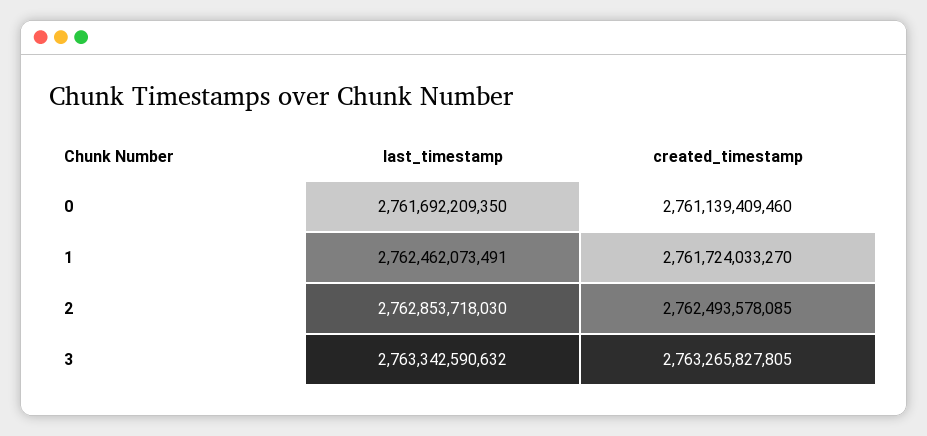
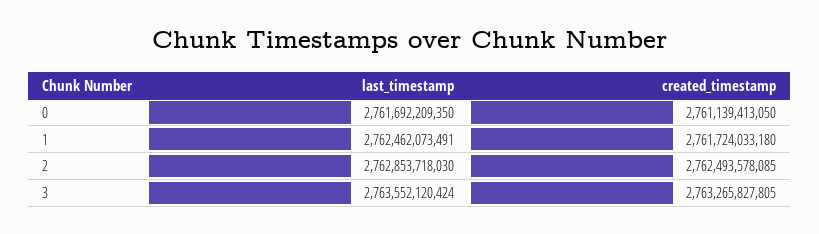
  {
    "last_timestamp": {
      "0": 2761692209350,
      "1": 2762462073491,
      "2": 2762853718030,
-     "3": 2763342590632
+     "3": 2763552120424
    },
    "created_timestamp": {
-     "0": 2761139409460,
+     "0": 2761139413050,
-     "1": 2761724033270,
+     "1": 2761724033180,
      "2": 2762493578085,
      "3": 2763265827805
    }
  }

